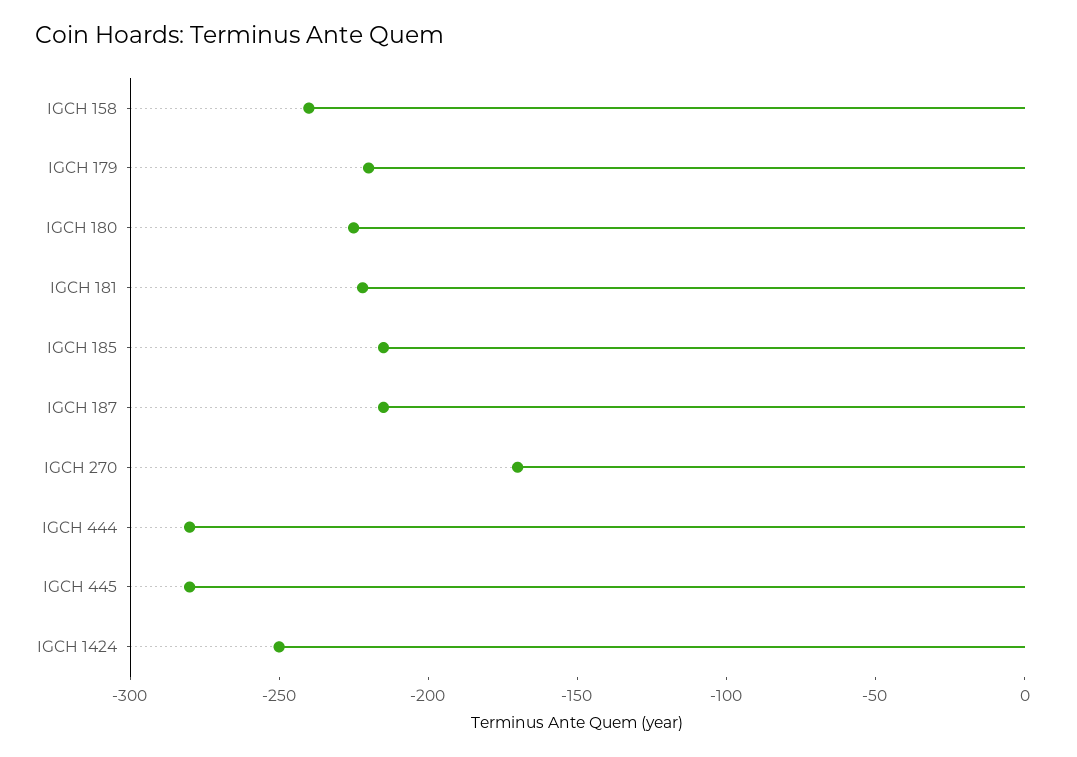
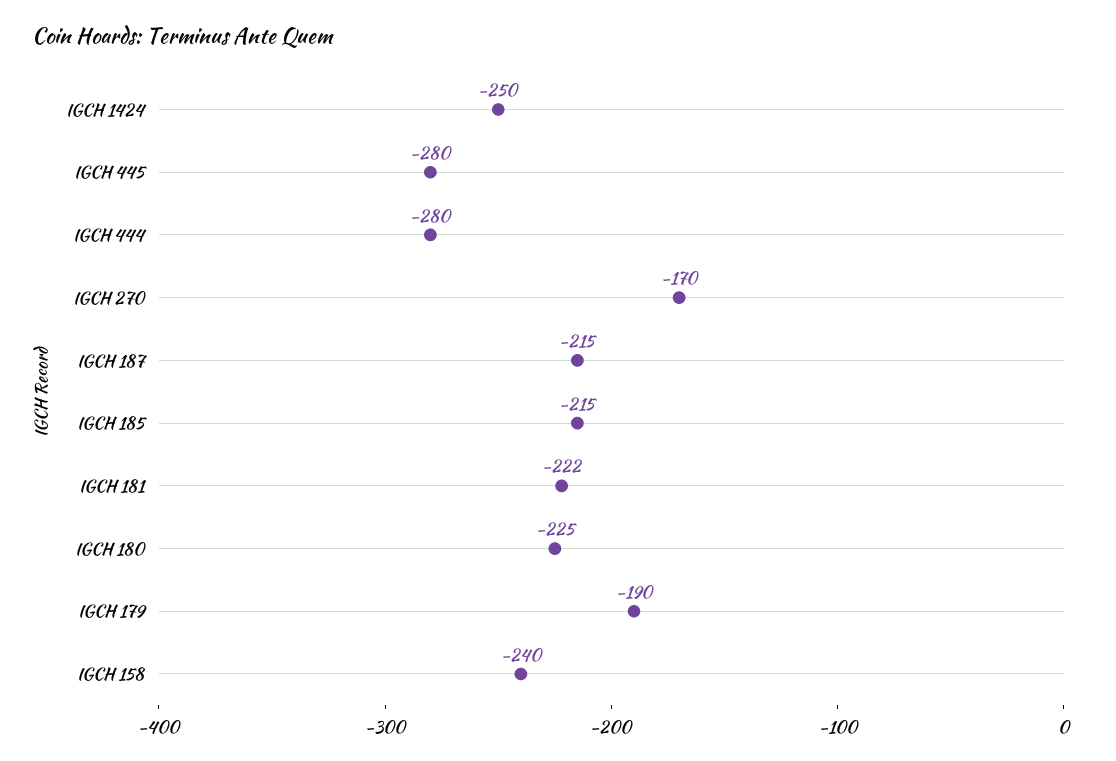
  {
    "IGCH 158": -240,
-   "IGCH 179": -220,
+   "IGCH 179": -190,
    "IGCH 180": -225,
    "IGCH 181": -222,
    "IGCH 185": -215,
    "IGCH 187": -215,
    "IGCH 270": -170,
    "IGCH 444": -280,
    "IGCH 445": -280,
    "IGCH 1424": -250
  }

